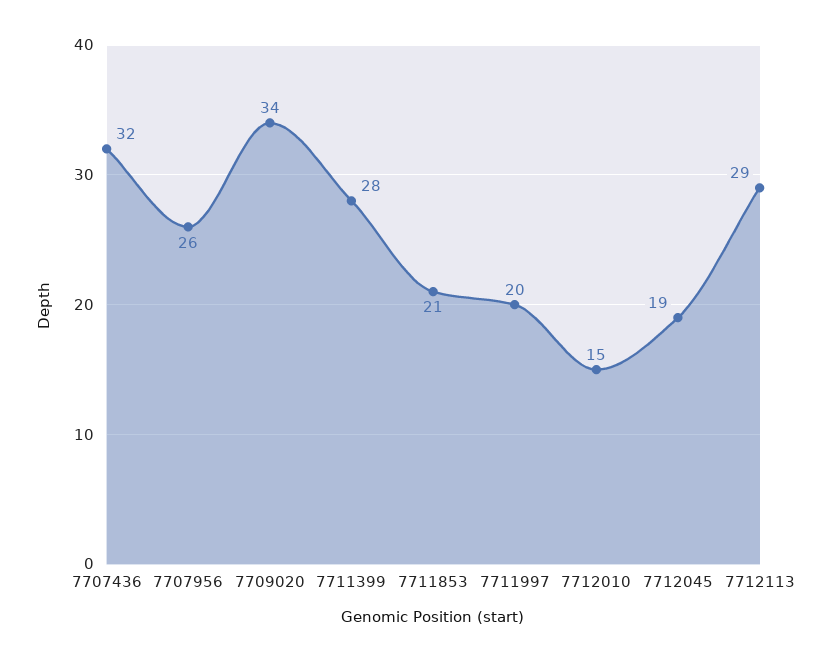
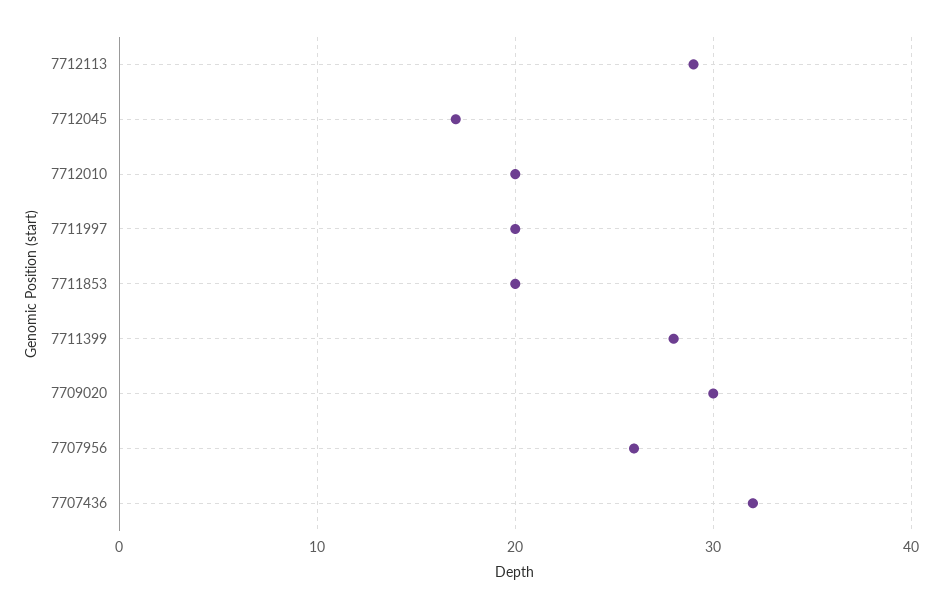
  {
    "7707436": 32,
    "7707956": 26,
-   "7709020": 34,
+   "7709020": 30,
    "7711399": 28,
-   "7711853": 21,
+   "7711853": 20,
    "7711997": 20,
-   "7712010": 15,
+   "7712010": 20,
-   "7712045": 19,
+   "7712045": 17,
    "7712113": 29
  }

